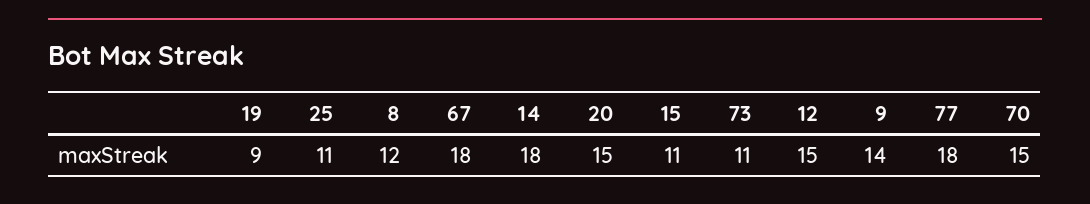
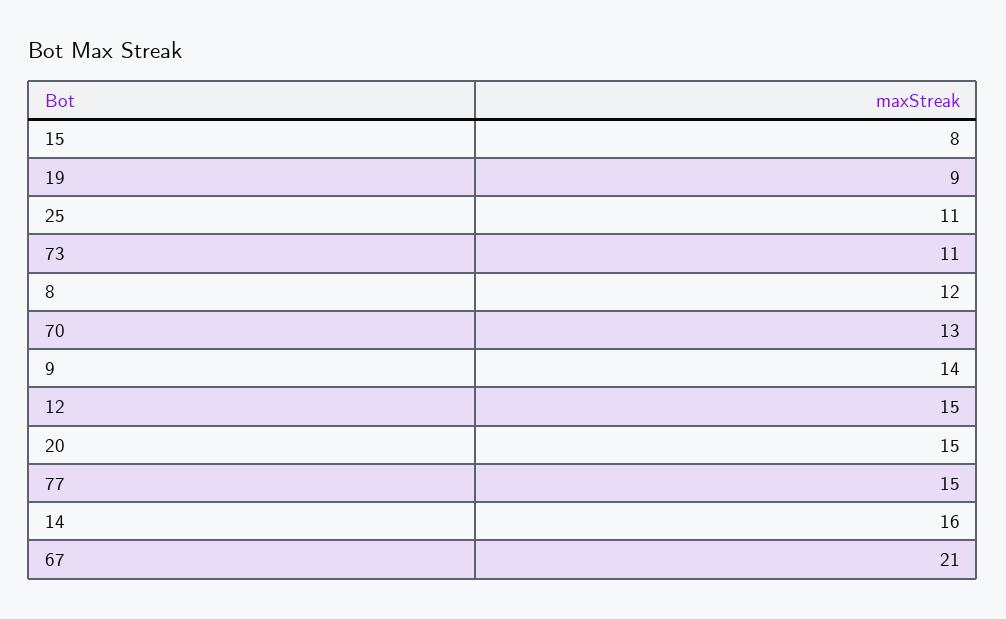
  {
    "19": 9,
    "25": 11,
    "8": 12,
-   "67": 18,
+   "67": 21,
-   "14": 18,
+   "14": 16,
    "20": 15,
-   "15": 11,
+   "15": 8,
    "73": 11,
    "12": 15,
    "9": 14,
-   "77": 18,
+   "77": 15,
-   "70": 15
+   "70": 13
  }

